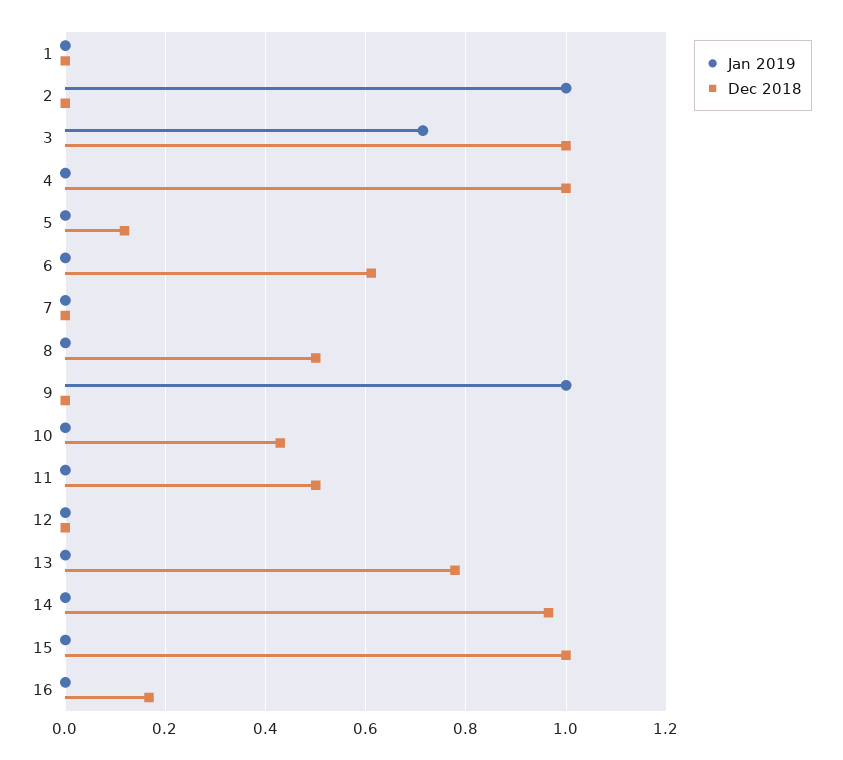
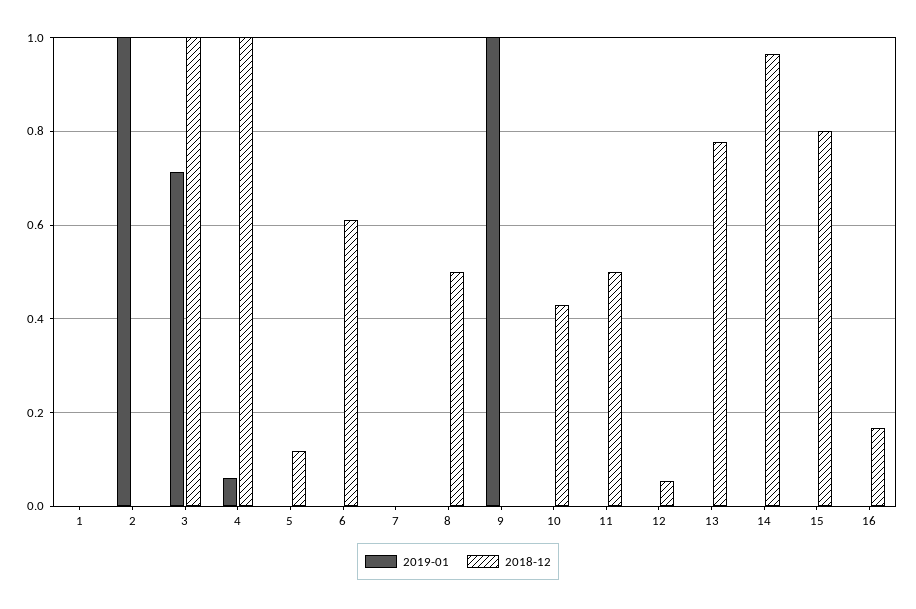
  {
    "Jan 2019": {
      "1": 0,
      "2": 1,
      "3": 0.72,
-     "4": 0,
+     "4": 0.06,
      "5": 0,
      "6": 0,
      "7": 0,
      "8": 0,
      "9": 1,
      "10": 0,
      "11": 0,
      "12": 0,
      "13": 0,
      "14": 0,
      "15": 0,
      "16": 0
    },
    "Dec 2018": {
      "1": 0,
      "2": 0,
      "3": 1,
      "4": 1,
      "5": 0.12,
      "6": 0.62,
      "7": 0,
      "8": 0.5,
      "9": 0,
      "10": 0.42,
      "11": 0.5,
-     "12": 0,
+     "12": 0.06,
      "13": 0.78,
      "14": 0.96,
-     "15": 1,
+     "15": 0.8,
      "16": 0.16
    }
  }

